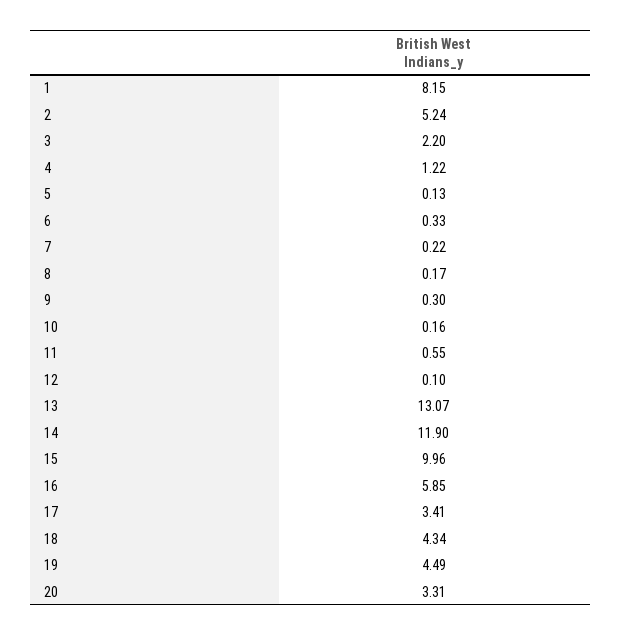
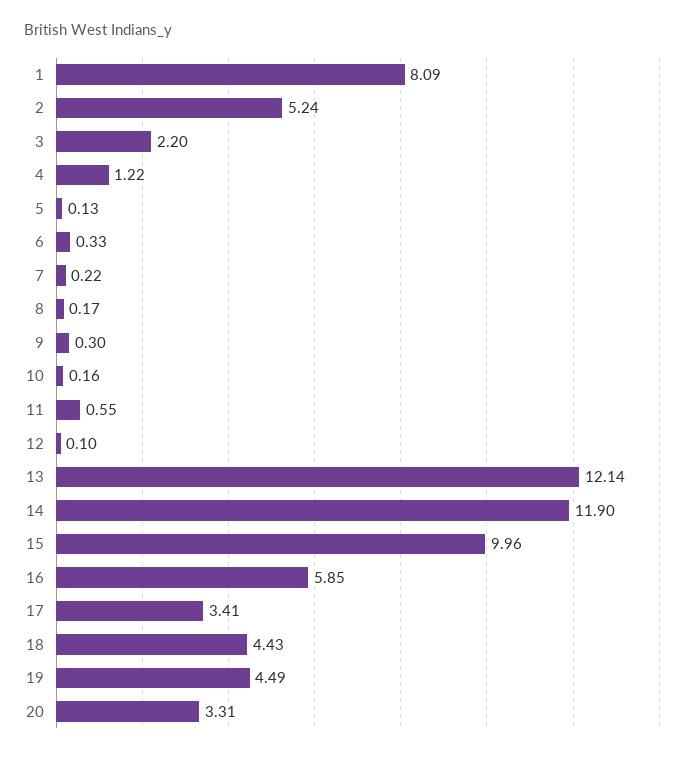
  {
-   "1": 8.15,
+   "1": 8.09,
    "2": 5.24,
    "3": 2.2,
    "4": 1.22,
    "5": 0.13,
    "6": 0.33,
    "7": 0.22,
    "8": 0.17,
    "9": 0.3,
    "10": 0.16,
    "11": 0.55,
    "12": 0.1,
-   "13": 13.07,
+   "13": 12.14,
    "14": 11.9,
    "15": 9.96,
    "16": 5.85,
    "17": 3.41,
-   "18": 4.34,
+   "18": 4.43,
    "19": 4.49,
    "20": 3.31
  }

